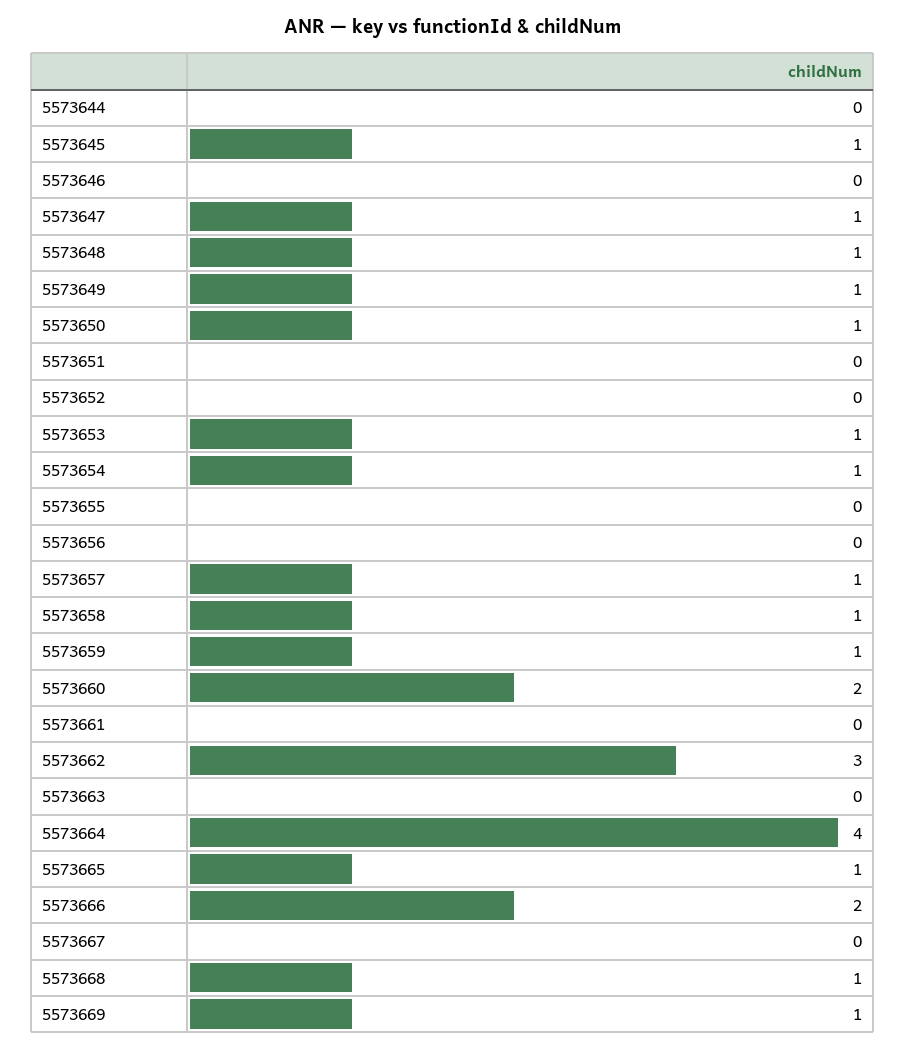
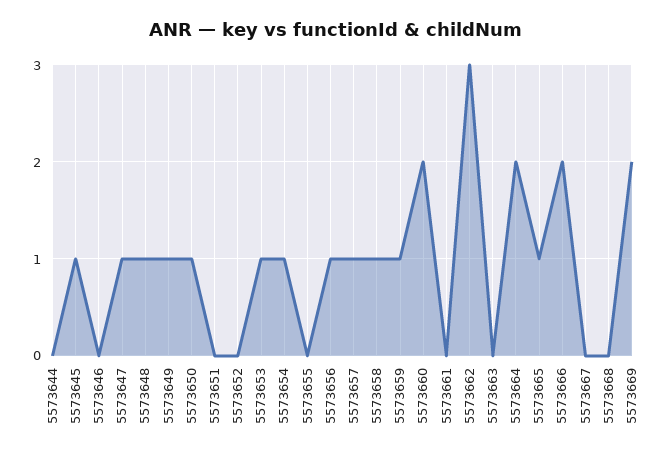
  {
    "5573644": 0,
    "5573645": 1,
    "5573646": 0,
    "5573647": 1,
    "5573648": 1,
    "5573649": 1,
    "5573650": 1,
    "5573651": 0,
    "5573652": 0,
    "5573653": 1,
    "5573654": 1,
    "5573655": 0,
-   "5573656": 0,
+   "5573656": 1,
    "5573657": 1,
    "5573658": 1,
    "5573659": 1,
    "5573660": 2,
    "5573661": 0,
    "5573662": 3,
    "5573663": 0,
-   "5573664": 4,
+   "5573664": 2,
    "5573665": 1,
    "5573666": 2,
    "5573667": 0,
-   "5573668": 1,
+   "5573668": 0,
-   "5573669": 1
+   "5573669": 2
  }

